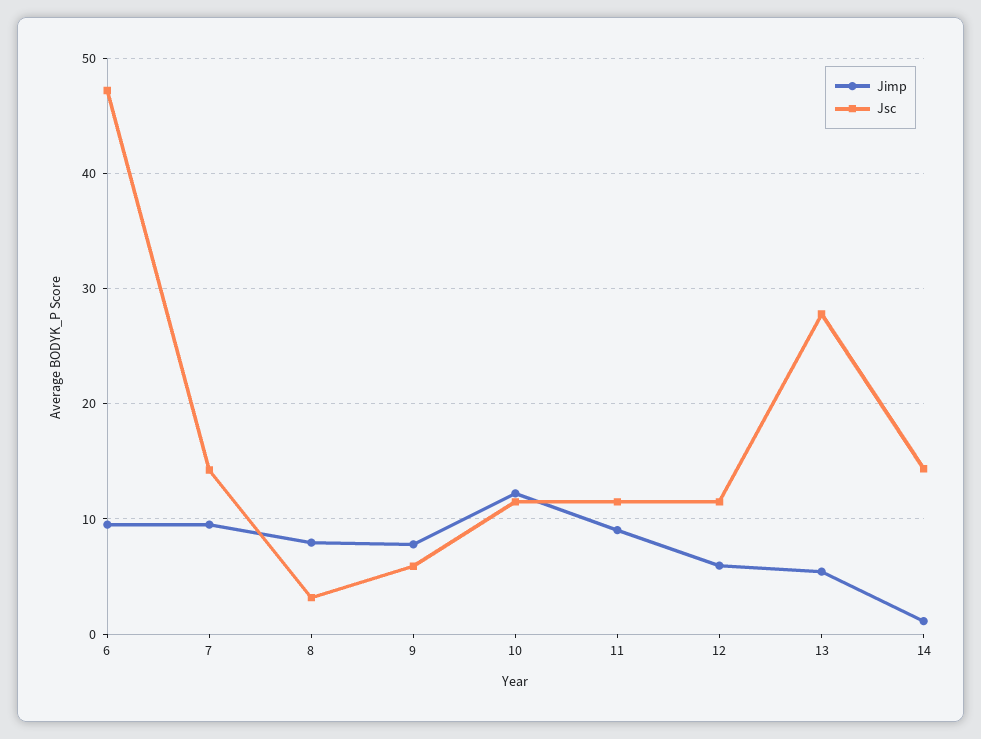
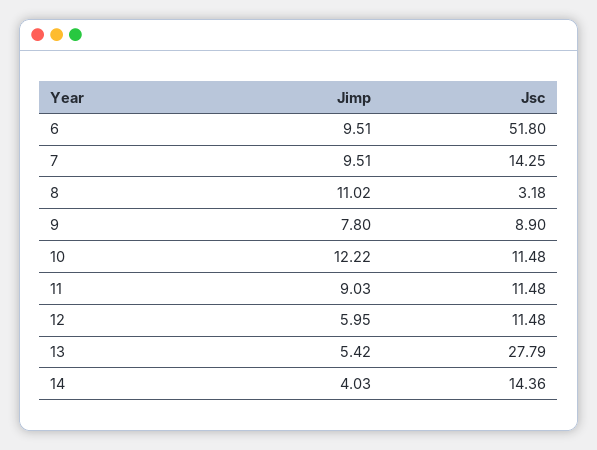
  {
    "Jimp": {
      "6": 9.51,
      "7": 9.51,
-     "8": 8,
+     "8": 11.02,
      "9": 7.8,
      "10": 12.22,
      "11": 9.03,
      "12": 5.95,
      "13": 5.42,
-     "14": 1
+     "14": 4.03
    },
    "Jsc": {
-     "6": 47,
+     "6": 51.8,
      "7": 14.25,
      "8": 3.18,
-     "9": 6,
+     "9": 8.9,
      "10": 11.48,
      "11": 11.48,
      "12": 11.48,
      "13": 27.79,
      "14": 14.36
    }
  }

